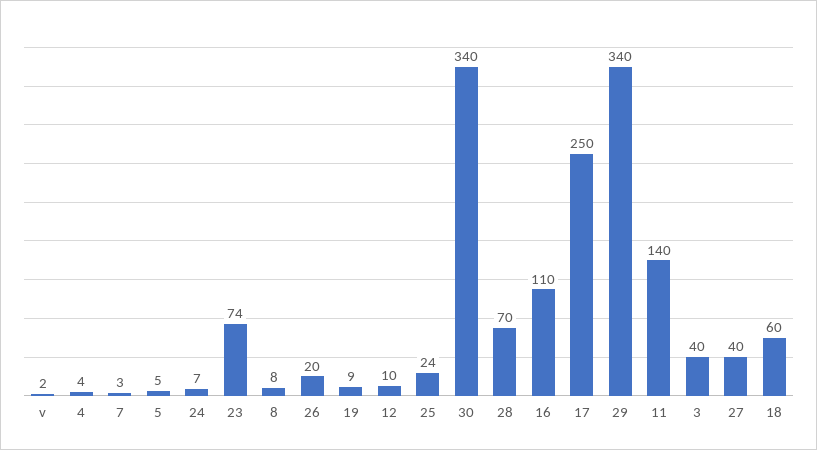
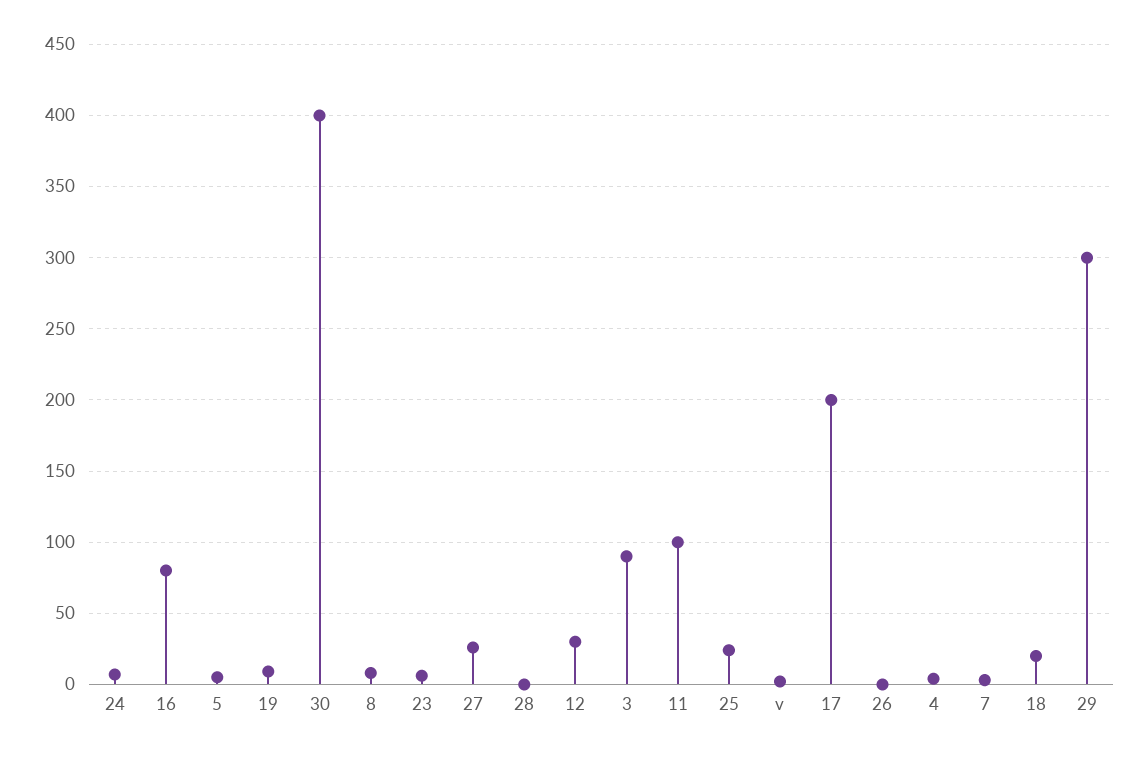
  {
    "v": 2,
    "4": 4,
    "7": 3,
    "5": 5,
    "24": 7,
-   "23": 74,
+   "23": 5,
    "8": 8,
-   "26": 20,
+   "26": 0,
    "19": 9,
-   "12": 10,
+   "12": 30,
    "25": 24,
-   "30": 340,
+   "30": 400,
-   "28": 70,
+   "28": 0,
-   "16": 110,
+   "16": 80,
-   "17": 250,
+   "17": 200,
-   "29": 340,
+   "29": 300,
-   "11": 140,
+   "11": 100,
-   "3": 40,
+   "3": 90,
-   "27": 40,
+   "27": 25,
-   "18": 60
+   "18": 20
  }

